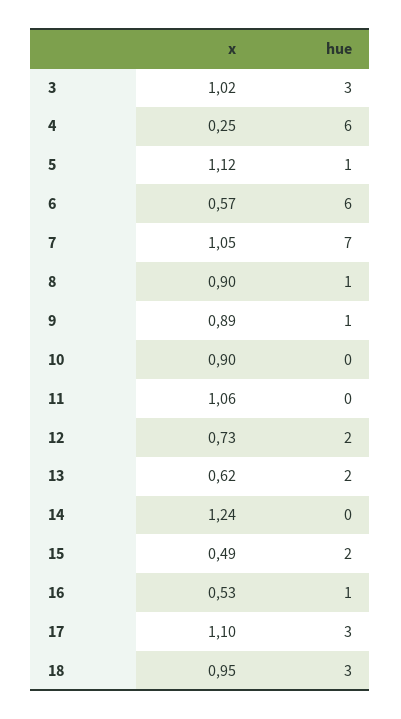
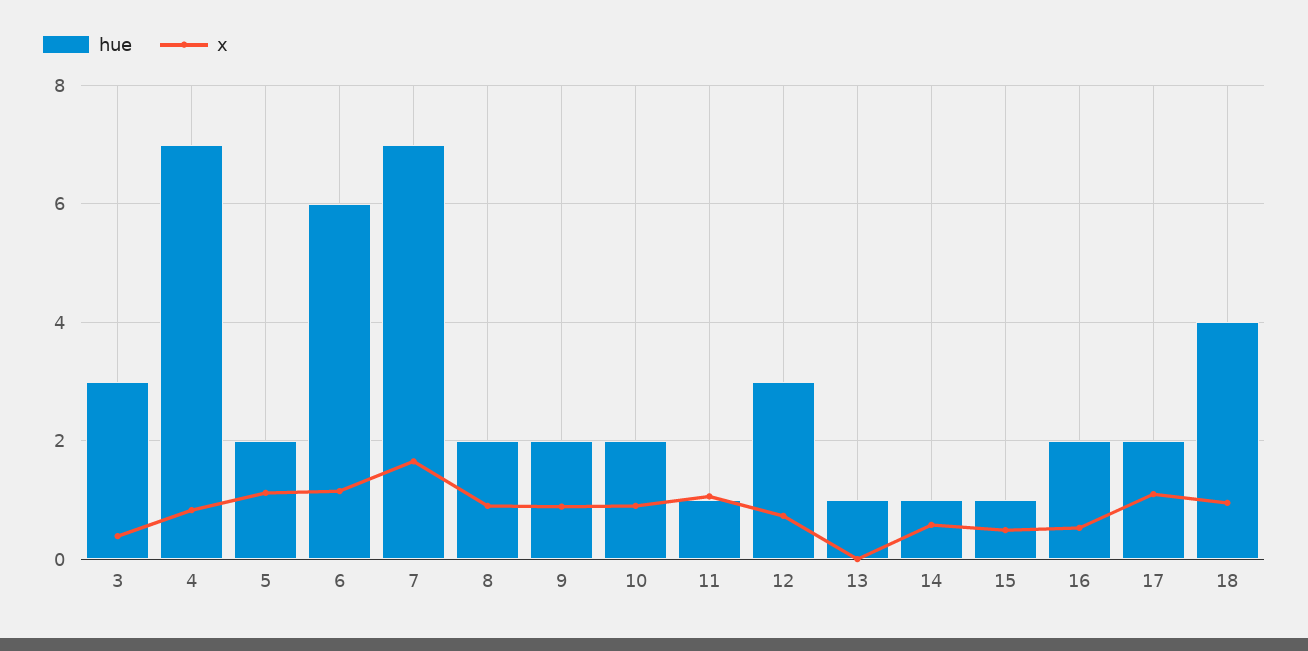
  {
    "x": {
-     "3": 1.02,
+     "3": 0.4,
-     "4": 0.25,
+     "4": 0.8,
      "5": 1.12,
-     "6": 0.57,
+     "6": 1.2,
-     "7": 1.05,
+     "7": 1.6,
      "8": 0.9,
      "9": 0.89,
      "10": 0.9,
      "11": 1.06,
      "12": 0.73,
-     "13": 0.62,
+     "13": 0,
-     "14": 1.24,
+     "14": 0.6,
      "15": 0.49,
      "16": 0.53,
      "17": 1.1,
      "18": 0.95
    },
    "hue": {
      "3": 3,
-     "4": 6,
+     "4": 7,
-     "5": 1,
+     "5": 2,
      "6": 6,
      "7": 7,
-     "8": 1,
+     "8": 2,
-     "9": 1,
+     "9": 2,
-     "10": 0,
+     "10": 2,
-     "11": 0,
+     "11": 1,
-     "12": 2,
+     "12": 3,
-     "13": 2,
+     "13": 1,
-     "14": 0,
+     "14": 1,
-     "15": 2,
+     "15": 1,
-     "16": 1,
+     "16": 2,
-     "17": 3,
+     "17": 2,
-     "18": 3
+     "18": 4
    }
  }

